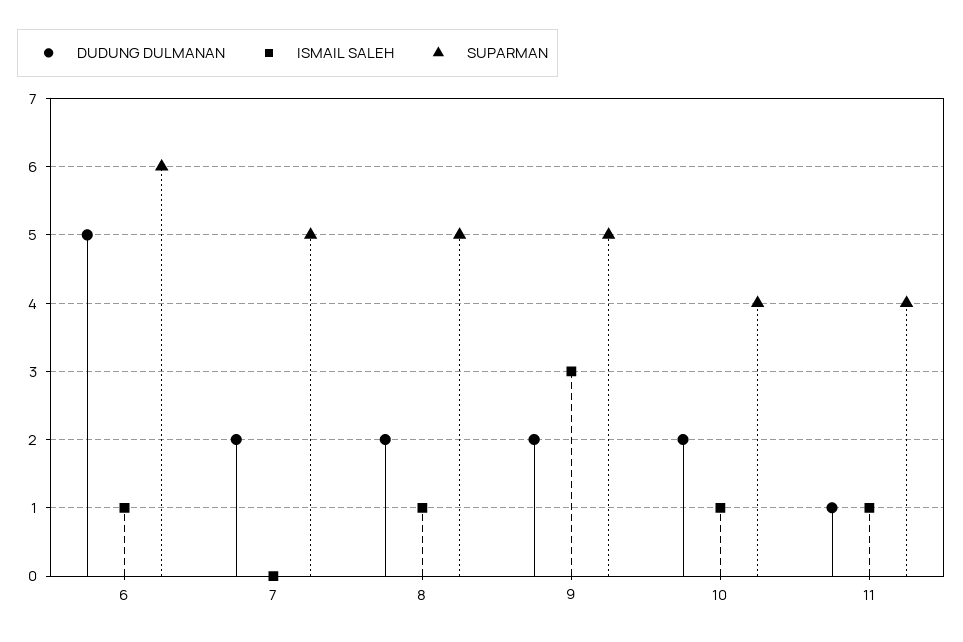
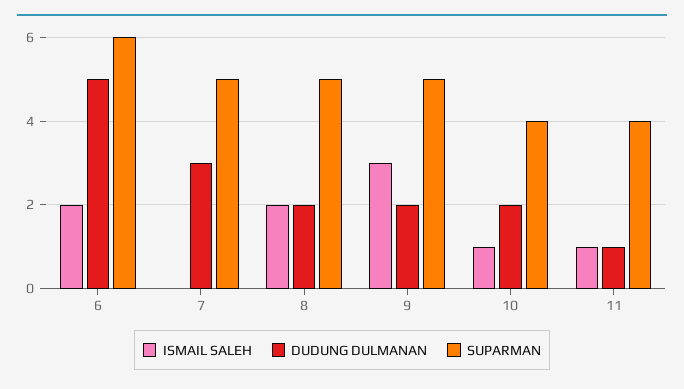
  {
    "DUDUNG DULMANAN": {
      "6": 5,
-     "7": 2,
+     "7": 3,
      "8": 2,
      "9": 2,
      "10": 2,
      "11": 1
    },
    "ISMAIL SALEH": {
-     "6": 1,
+     "6": 2,
      "7": 0,
-     "8": 1,
+     "8": 2,
      "9": 3,
      "10": 1,
      "11": 1
    },
    "SUPARMAN": {
      "6": 6,
      "7": 5,
      "8": 5,
      "9": 5,
      "10": 4,
      "11": 4
    }
  }

